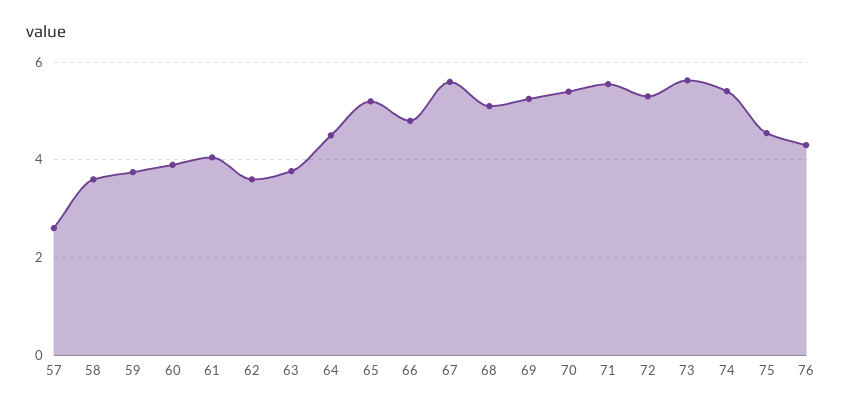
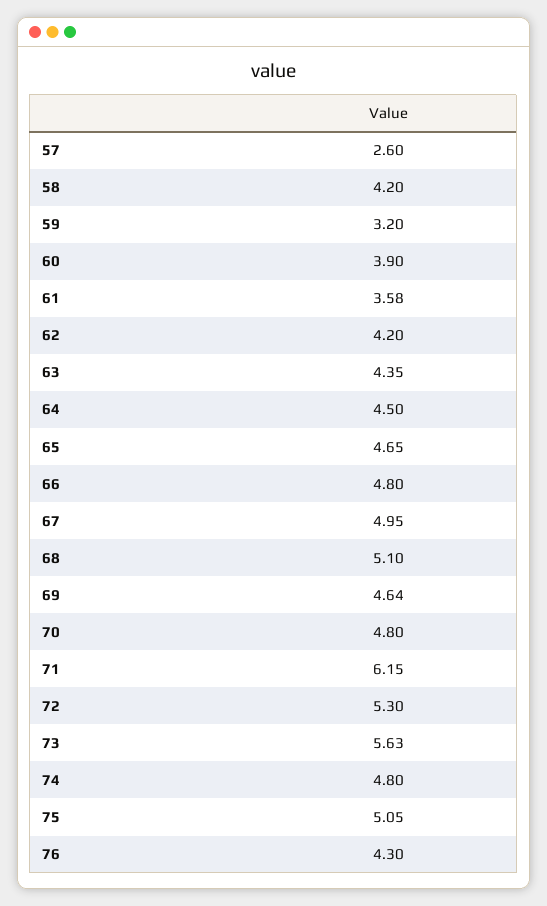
  {
    "57": 2.6,
-   "58": 3.6,
+   "58": 4.2,
-   "59": 3.8,
+   "59": 3.2,
    "60": 3.9,
-   "61": 4,
+   "61": 3.58,
-   "62": 3.6,
+   "62": 4.2,
-   "63": 3.8,
+   "63": 4.35,
    "64": 4.5,
-   "65": 5.2,
+   "65": 4.65,
    "66": 4.8,
-   "67": 5.6,
+   "67": 4.95,
    "68": 5.1,
-   "69": 5.2,
+   "69": 4.64,
-   "70": 5.4,
+   "70": 4.8,
-   "71": 5.6,
+   "71": 6.15,
    "72": 5.3,
    "73": 5.63,
-   "74": 5.4,
+   "74": 4.8,
-   "75": 4.6,
+   "75": 5.05,
    "76": 4.3
  }

